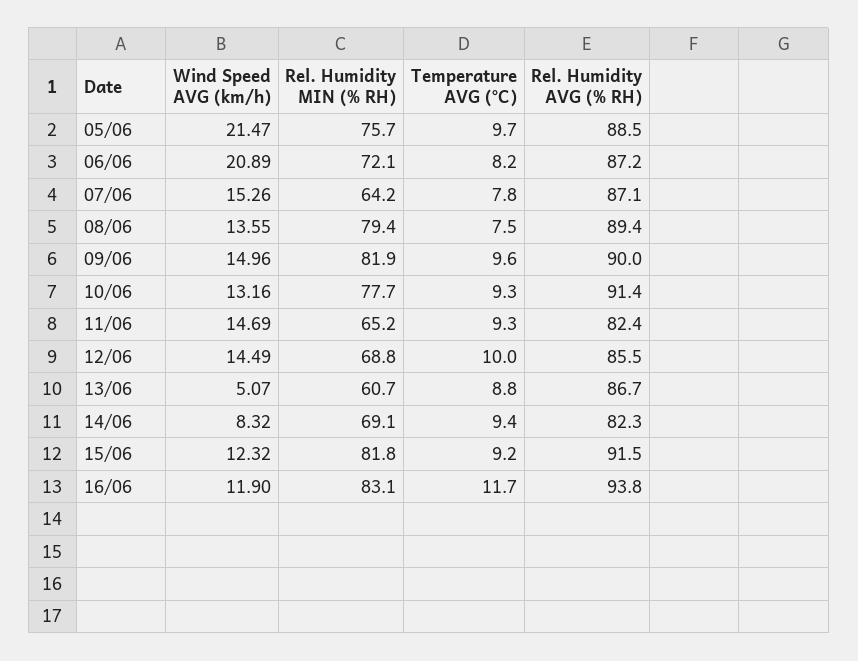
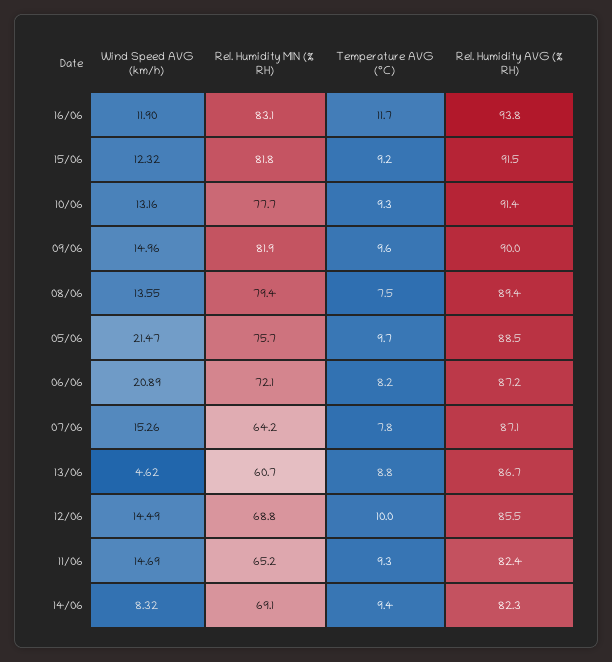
  {
    "Wind Speed AVG (km/h)": {
      "05/06": 21.47,
      "06/06": 20.89,
      "07/06": 15.26,
      "08/06": 13.55,
      "09/06": 14.96,
      "10/06": 13.16,
      "11/06": 14.69,
      "12/06": 14.49,
-     "13/06": 5.07,
+     "13/06": 4.62,
      "14/06": 8.32,
      "15/06": 12.32,
      "16/06": 11.9
    },
    "Rel. Humidity MIN (% RH)": {
      "05/06": 75.7,
      "06/06": 72.1,
      "07/06": 64.2,
      "08/06": 79.4,
      "09/06": 81.9,
      "10/06": 77.7,
      "11/06": 65.2,
      "12/06": 68.8,
      "13/06": 60.7,
      "14/06": 69.1,
      "15/06": 81.8,
      "16/06": 83.1
    },
    "Temperature AVG (°C)": {
      "05/06": 9.7,
      "06/06": 8.2,
      "07/06": 7.8,
      "08/06": 7.5,
      "09/06": 9.6,
      "10/06": 9.3,
      "11/06": 9.3,
      "12/06": 10,
      "13/06": 8.8,
      "14/06": 9.4,
      "15/06": 9.2,
      "16/06": 11.7
    },
    "Rel. Humidity AVG (% RH)": {
      "05/06": 88.5,
      "06/06": 87.2,
      "07/06": 87.1,
      "08/06": 89.4,
      "09/06": 90,
      "10/06": 91.4,
      "11/06": 82.4,
      "12/06": 85.5,
      "13/06": 86.7,
      "14/06": 82.3,
      "15/06": 91.5,
      "16/06": 93.8
    }
  }

